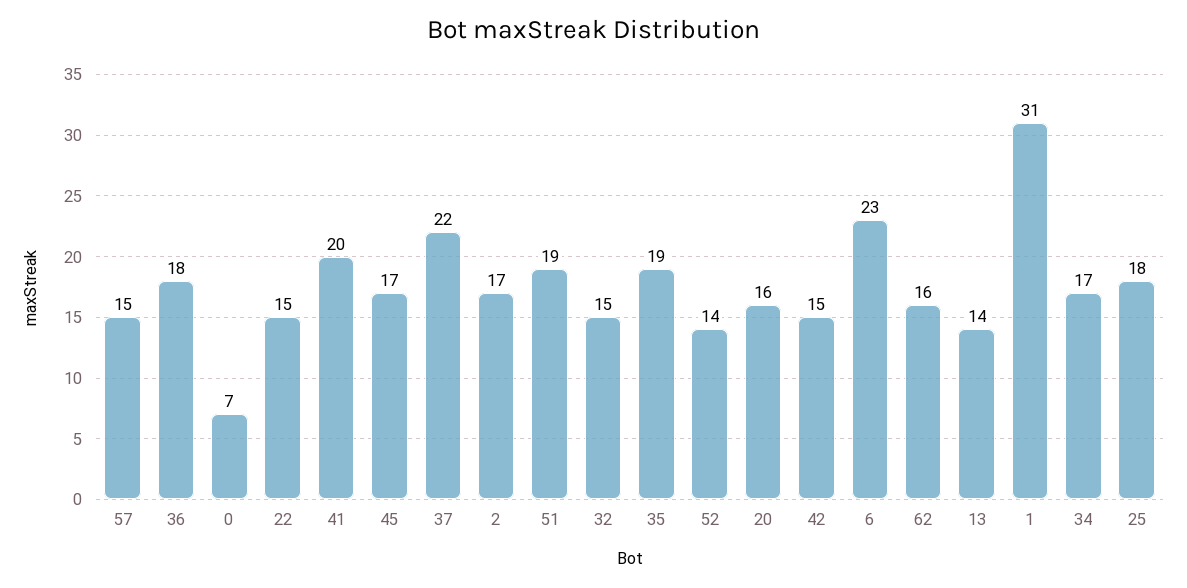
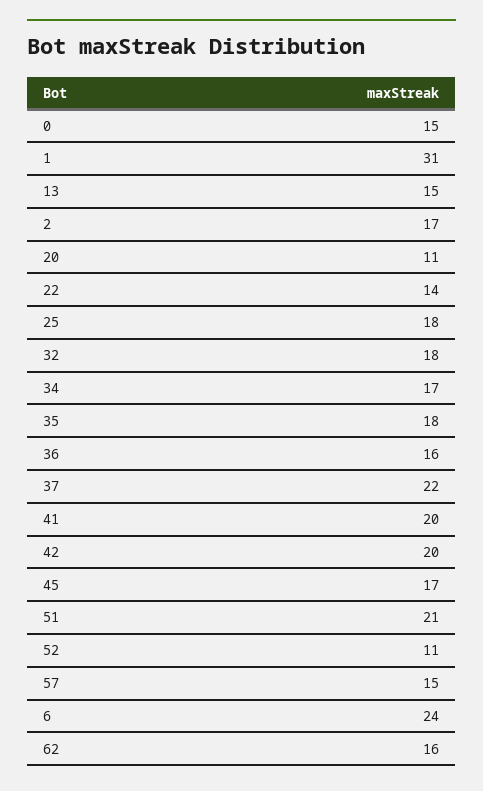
  {
    "57": 15,
-   "36": 18,
+   "36": 16,
-   "0": 7,
+   "0": 15,
-   "22": 15,
+   "22": 14,
    "41": 20,
    "45": 17,
    "37": 22,
    "2": 17,
-   "51": 19,
+   "51": 21,
-   "32": 15,
+   "32": 18,
-   "35": 19,
+   "35": 18,
-   "52": 14,
+   "52": 11,
-   "20": 16,
+   "20": 11,
-   "42": 15,
+   "42": 20,
-   "6": 23,
+   "6": 24,
    "62": 16,
-   "13": 14,
+   "13": 15,
    "1": 31,
    "34": 17,
    "25": 18
  }

